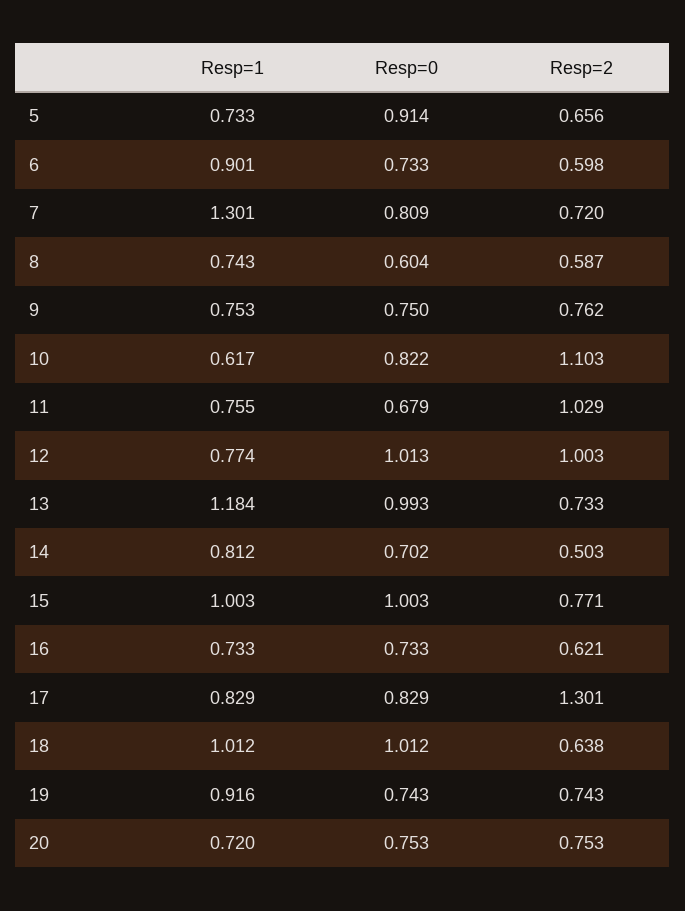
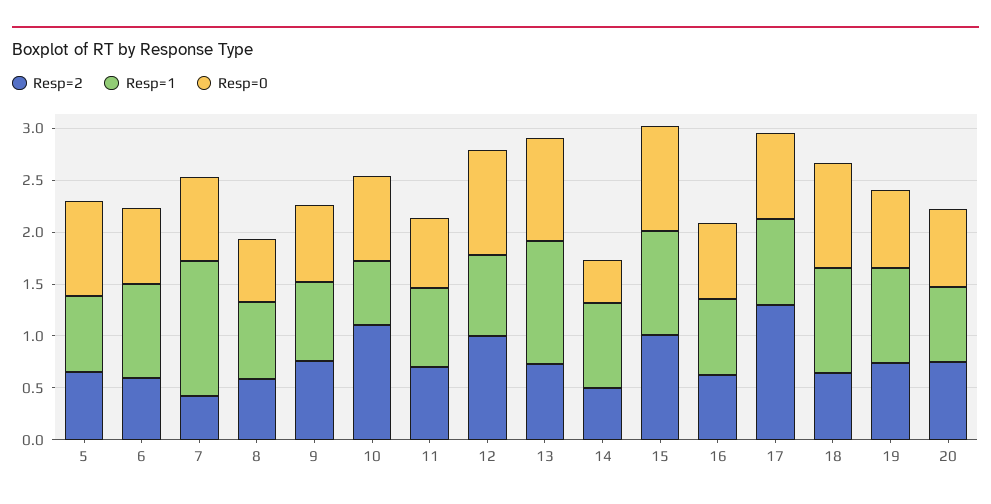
  {
    "Resp=1": {
      "5": 0.733,
      "6": 0.901,
      "7": 1.301,
      "8": 0.743,
      "9": 0.753,
      "10": 0.617,
      "11": 0.755,
      "12": 0.774,
      "13": 1.184,
      "14": 0.812,
      "15": 1.003,
      "16": 0.733,
      "17": 0.829,
      "18": 1.012,
      "19": 0.916,
      "20": 0.72
    },
    "Resp=0": {
      "5": 0.914,
      "6": 0.733,
      "7": 0.809,
      "8": 0.604,
      "9": 0.75,
      "10": 0.822,
      "11": 0.679,
      "12": 1.013,
      "13": 0.993,
-     "14": 0.702,
+     "14": 0.4,
      "15": 1.003,
      "16": 0.733,
      "17": 0.829,
      "18": 1.012,
      "19": 0.743,
      "20": 0.753
    },
    "Resp=2": {
      "5": 0.656,
      "6": 0.598,
-     "7": 0.72,
+     "7": 0.4,
      "8": 0.587,
      "9": 0.762,
      "10": 1.103,
-     "11": 1.029,
+     "11": 0.7,
      "12": 1.003,
      "13": 0.733,
      "14": 0.503,
-     "15": 0.771,
+     "15": 1,
      "16": 0.621,
      "17": 1.301,
      "18": 0.638,
      "19": 0.743,
      "20": 0.753
    }
  }

